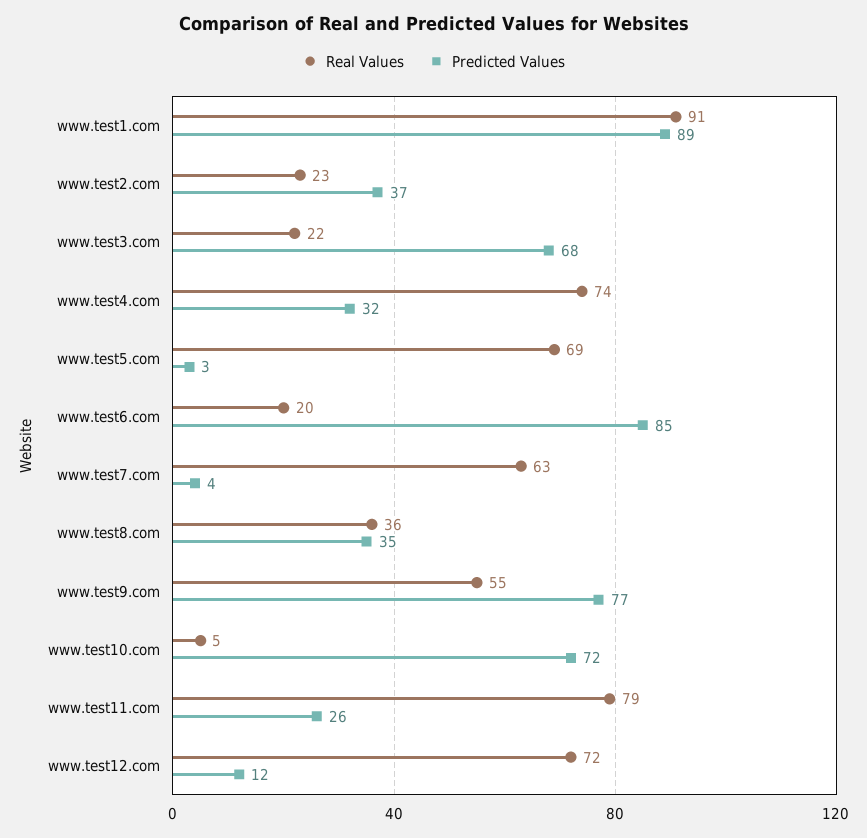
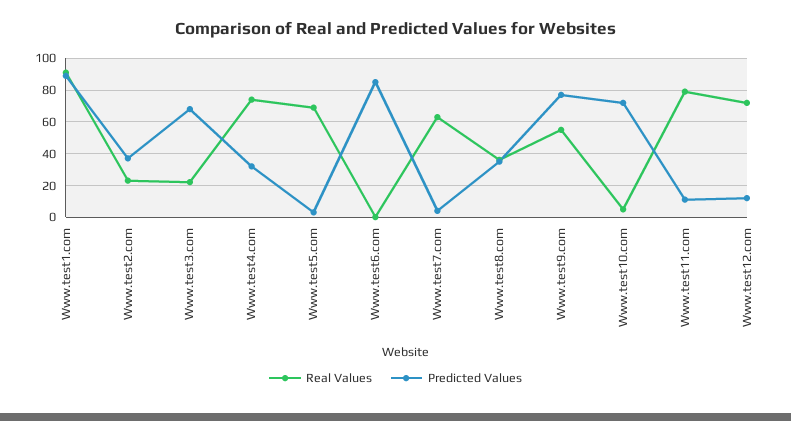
  {
    "Real Values": {
      "www.test1.com": 91,
      "www.test2.com": 23,
      "www.test3.com": 22,
      "www.test4.com": 74,
      "www.test5.com": 69,
-     "www.test6.com": 20,
+     "www.test6.com": 0,
      "www.test7.com": 63,
      "www.test8.com": 36,
      "www.test9.com": 55,
      "www.test10.com": 5,
      "www.test11.com": 79,
      "www.test12.com": 72
    },
    "Predicted Values": {
      "www.test1.com": 89,
      "www.test2.com": 37,
      "www.test3.com": 68,
      "www.test4.com": 32,
      "www.test5.com": 3,
      "www.test6.com": 85,
      "www.test7.com": 4,
      "www.test8.com": 35,
      "www.test9.com": 77,
      "www.test10.com": 72,
-     "www.test11.com": 26,
+     "www.test11.com": 10,
      "www.test12.com": 12
    }
  }

